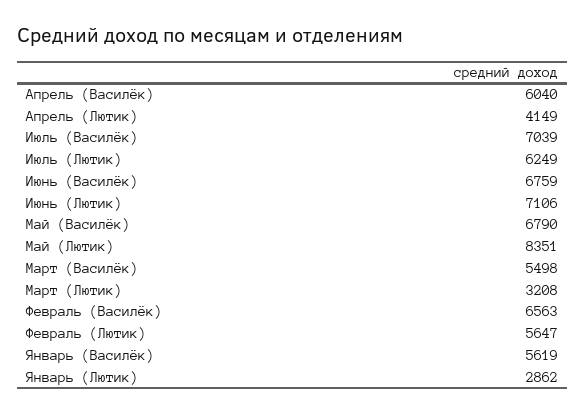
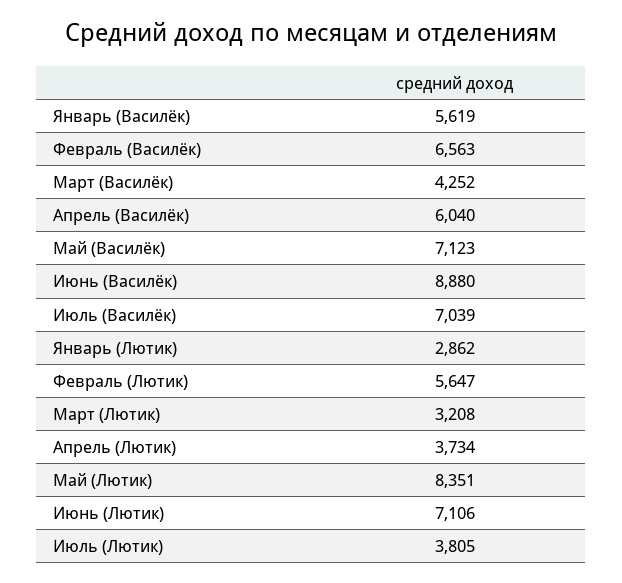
  {
    "Апрель (Василёк)": 6040,
-   "Апрель (Лютик)": 4149,
+   "Апрель (Лютик)": 3734,
    "Июль (Василёк)": 7039,
-   "Июль (Лютик)": 6249,
+   "Июль (Лютик)": 3805,
-   "Июнь (Василёк)": 6759,
+   "Июнь (Василёк)": 8880,
    "Июнь (Лютик)": 7106,
-   "Май (Василёк)": 6790,
+   "Май (Василёк)": 7123,
    "Май (Лютик)": 8351,
-   "Март (Василёк)": 5498,
+   "Март (Василёк)": 4252,
    "Март (Лютик)": 3208,
    "Февраль (Василёк)": 6563,
    "Февраль (Лютик)": 5647,
    "Январь (Василёк)": 5619,
    "Январь (Лютик)": 2862
  }

